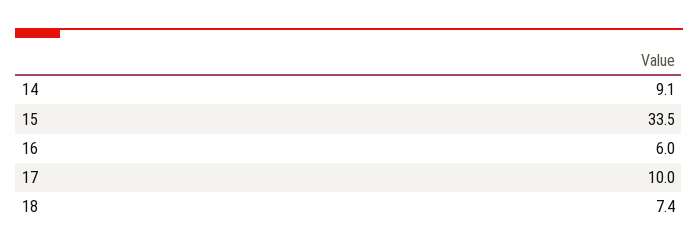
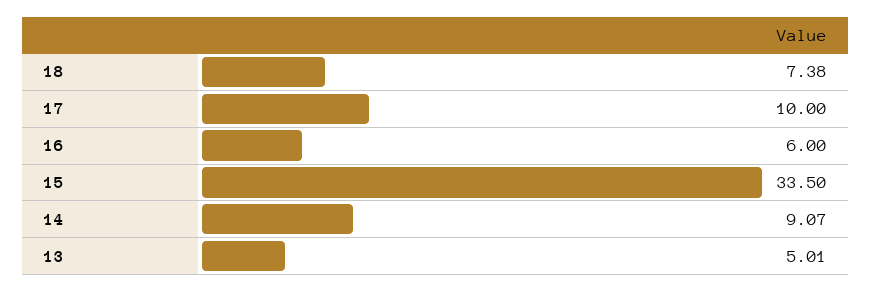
  {
    "14": 9.07,
    "15": 33.5,
    "16": 6,
    "17": 10,
-   "18": 7.38
+   "18": 7.38,
+   "13": 5.01
  }

